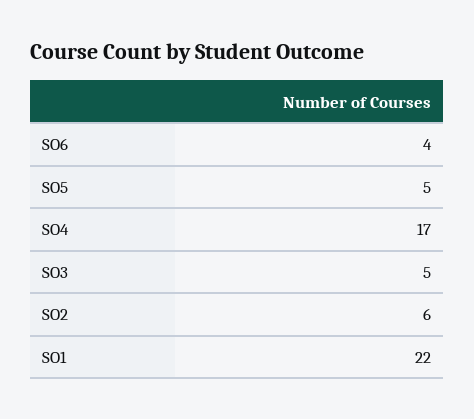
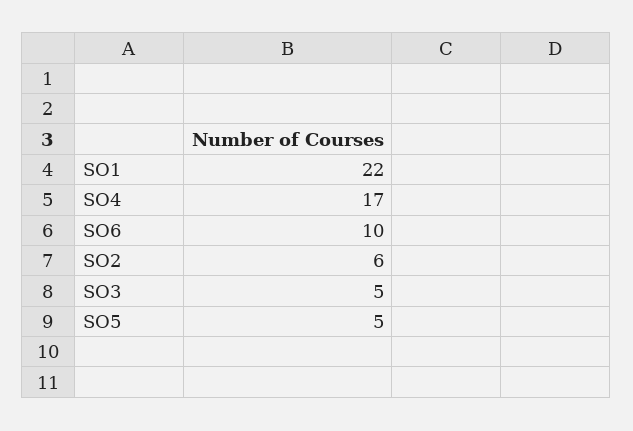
  {
-   "SO6": 4,
+   "SO6": 10,
    "SO5": 5,
    "SO4": 17,
    "SO3": 5,
    "SO2": 6,
    "SO1": 22
  }

